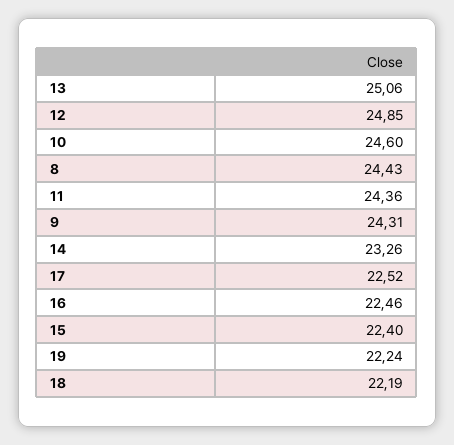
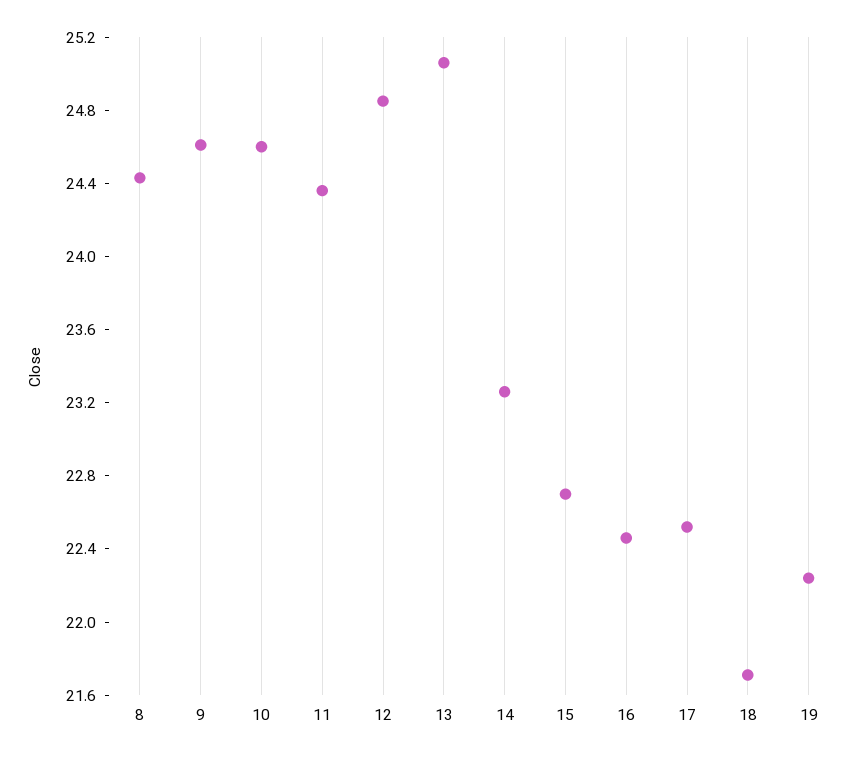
  {
    "13": 25.06,
    "12": 24.85,
    "10": 24.6,
    "8": 24.43,
    "11": 24.36,
-   "9": 24.31,
+   "9": 24.6,
    "14": 23.26,
    "17": 22.52,
    "16": 22.46,
-   "15": 22.4,
+   "15": 22.7,
    "19": 22.24,
-   "18": 22.19
+   "18": 21.7
  }

